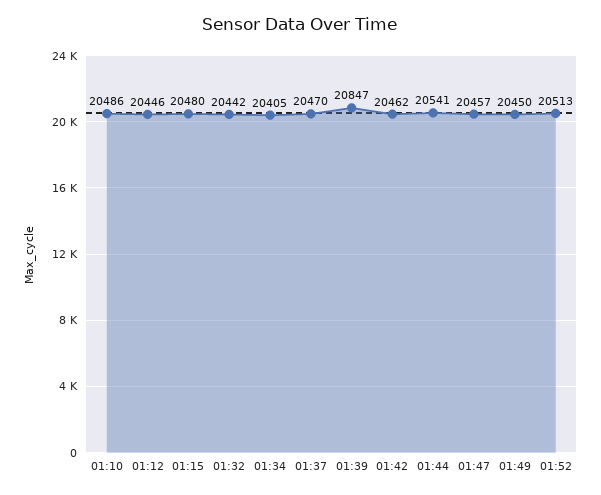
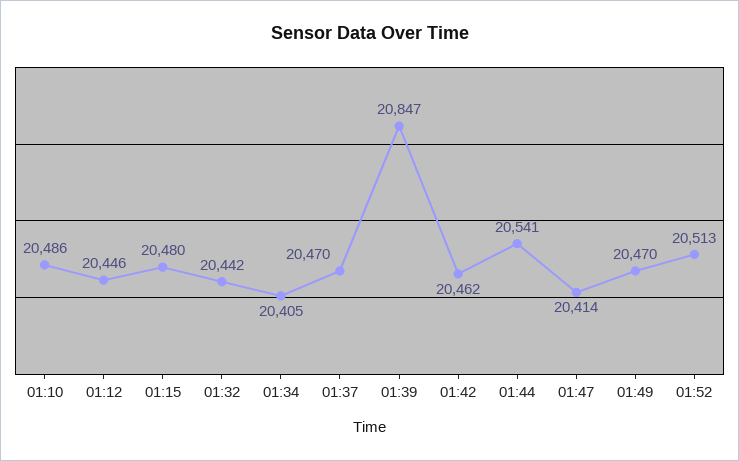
  {
    "01:10": 20486,
    "01:12": 20446,
    "01:15": 20480,
    "01:32": 20442,
    "01:34": 20405,
    "01:37": 20470,
    "01:39": 20847,
    "01:42": 20462,
    "01:44": 20541,
-   "01:47": 20457,
+   "01:47": 20414,
-   "01:49": 20450,
+   "01:49": 20470,
    "01:52": 20513
  }

